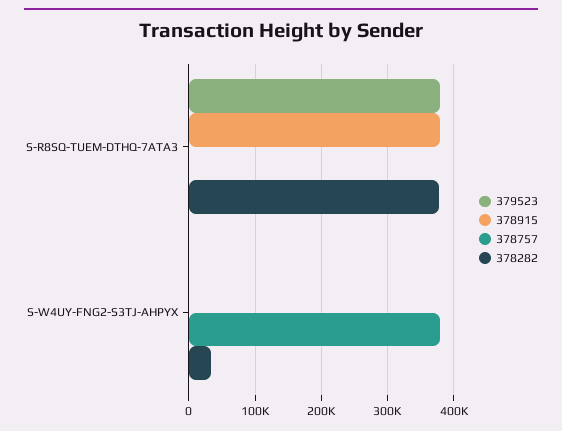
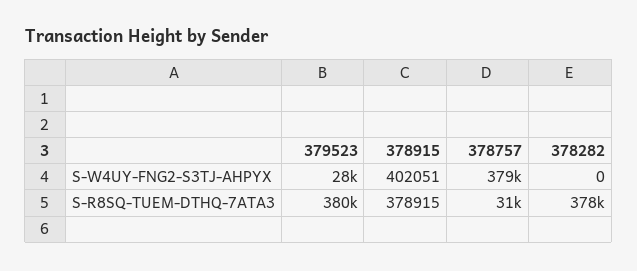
  {
    "379523": {
      "S-R8SQ-TUEM-DTHQ-7ATA3": 380000,
-     "S-W4UY-FNG2-S3TJ-AHPYX": 0
+     "S-W4UY-FNG2-S3TJ-AHPYX": 28000
    },
    "378915": {
      "S-R8SQ-TUEM-DTHQ-7ATA3": 378915,
-     "S-W4UY-FNG2-S3TJ-AHPYX": 0
+     "S-W4UY-FNG2-S3TJ-AHPYX": 402051
    },
    "378757": {
-     "S-R8SQ-TUEM-DTHQ-7ATA3": 0,
+     "S-R8SQ-TUEM-DTHQ-7ATA3": 31000,
      "S-W4UY-FNG2-S3TJ-AHPYX": 379000
    },
    "378282": {
      "S-R8SQ-TUEM-DTHQ-7ATA3": 378000,
-     "S-W4UY-FNG2-S3TJ-AHPYX": 30000
+     "S-W4UY-FNG2-S3TJ-AHPYX": 0
    }
  }

